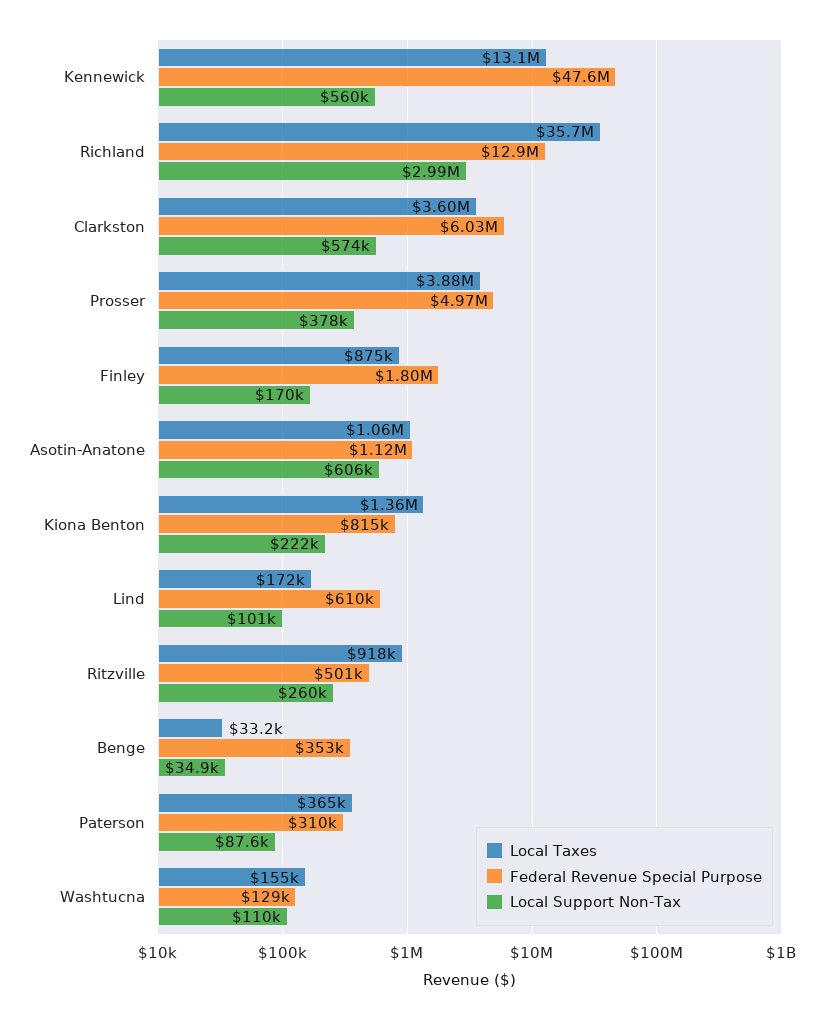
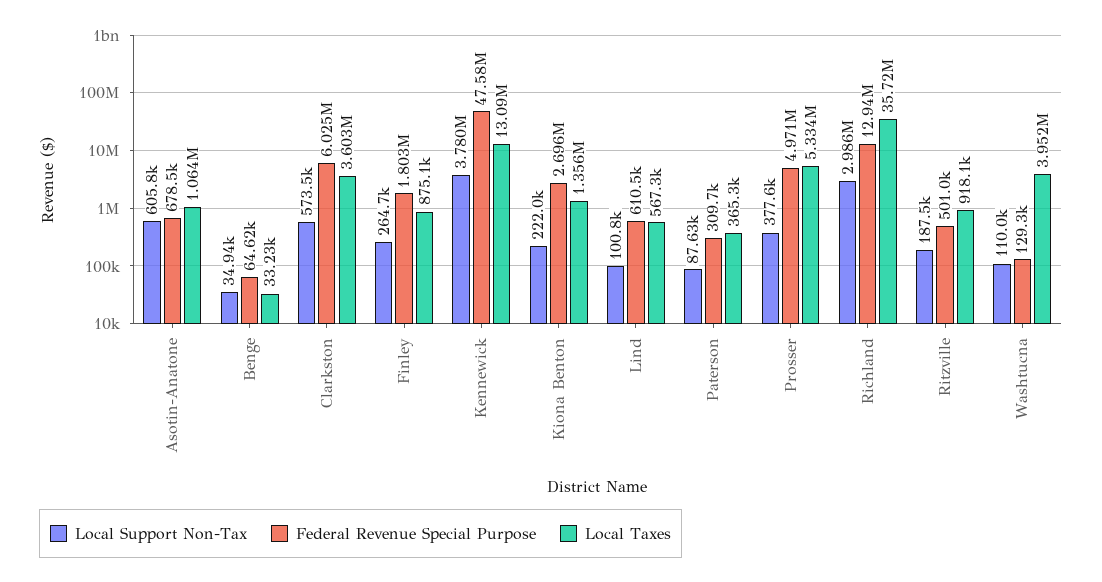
  {
    "Local Taxes": {
      "Kennewick": 13090000,
      "Richland": 35720000,
      "Clarkston": 3603000,
-     "Prosser": 3880000,
+     "Prosser": 5334000,
      "Finley": 875100,
      "Asotin-Anatone": 1064000,
      "Kiona Benton": 1356000,
-     "Lind": 172000,
+     "Lind": 567300,
      "Ritzville": 918100,
      "Benge": 33230,
      "Paterson": 365300,
-     "Washtucna": 155000
+     "Washtucna": 3952000
    },
    "Federal Revenue Special Purpose": {
      "Kennewick": 47580000,
      "Richland": 12940000,
      "Clarkston": 6025000,
      "Prosser": 4971000,
      "Finley": 1803000,
-     "Asotin-Anatone": 1120000,
+     "Asotin-Anatone": 678500,
-     "Kiona Benton": 815000,
+     "Kiona Benton": 2696000,
      "Lind": 610500,
      "Ritzville": 501000,
-     "Benge": 353000,
+     "Benge": 64620,
      "Paterson": 309700,
      "Washtucna": 129300
    },
    "Local Support Non-Tax": {
-     "Kennewick": 560000,
+     "Kennewick": 3780000,
      "Richland": 2986000,
      "Clarkston": 573500,
      "Prosser": 377600,
-     "Finley": 170000,
+     "Finley": 264700,
      "Asotin-Anatone": 605800,
      "Kiona Benton": 222000,
      "Lind": 100800,
-     "Ritzville": 260000,
+     "Ritzville": 187500,
      "Benge": 34940,
      "Paterson": 87630,
      "Washtucna": 110000
    }
  }

